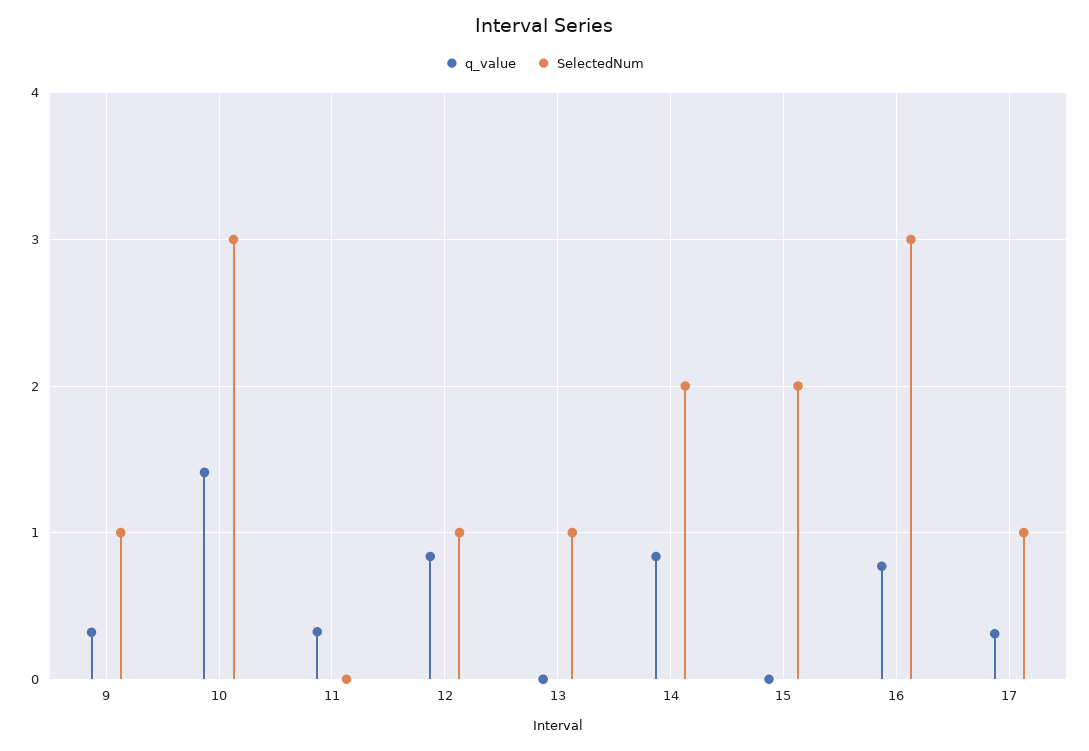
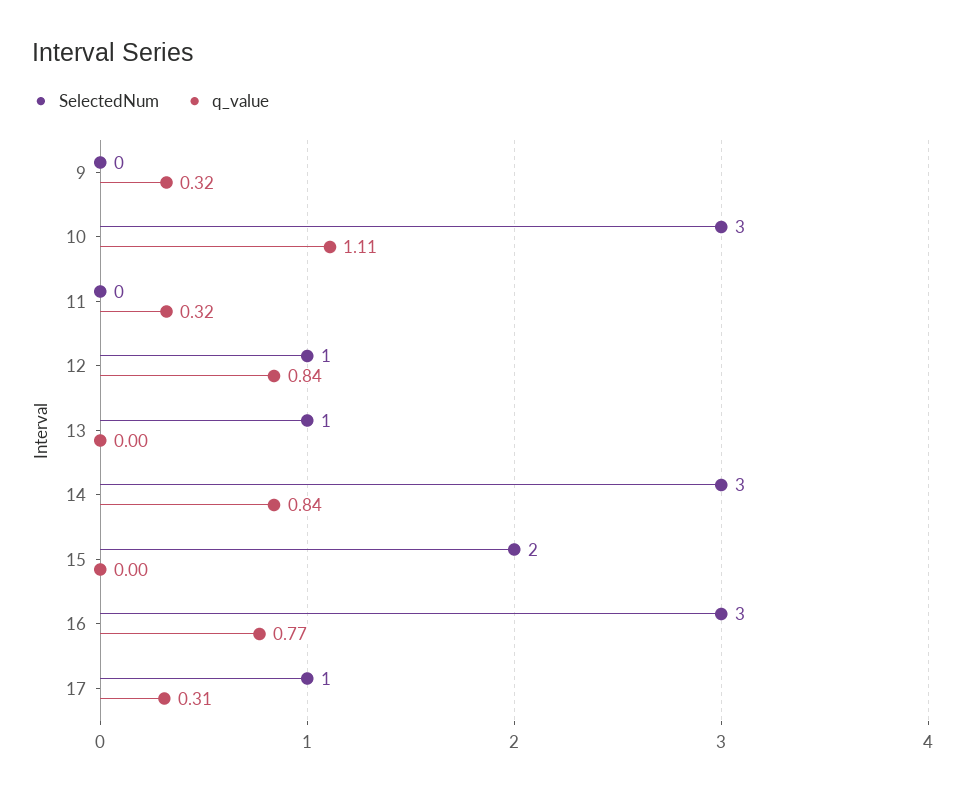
  {
    "q_value": {
      "9": 0.32,
-     "10": 1.4,
+     "10": 1.11,
      "11": 0.32,
      "12": 0.84,
      "13": 0,
      "14": 0.84,
      "15": 0,
      "16": 0.77,
      "17": 0.31
    },
    "SelectedNum": {
-     "9": 1,
+     "9": 0,
      "10": 3,
      "11": 0,
      "12": 1,
      "13": 1,
-     "14": 2,
+     "14": 3,
      "15": 2,
      "16": 3,
      "17": 1
    }
  }

